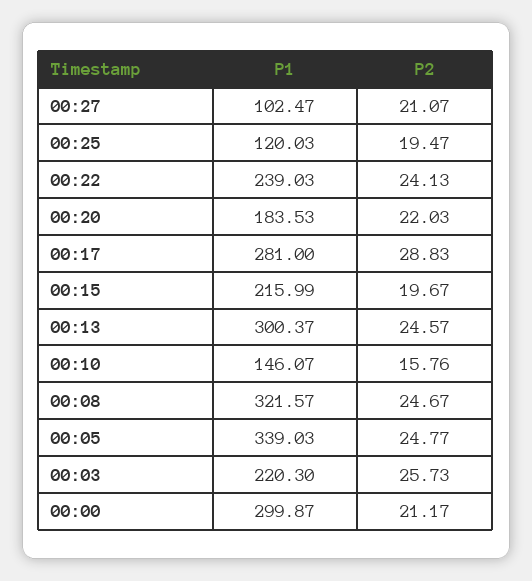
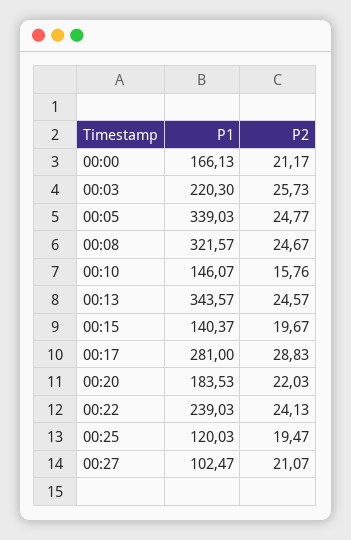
  {
    "P1": {
      "00:27": 102.47,
      "00:25": 120.03,
      "00:22": 239.03,
      "00:20": 183.53,
      "00:17": 281,
-     "00:15": 215.99,
+     "00:15": 140.37,
-     "00:13": 300.37,
+     "00:13": 343.57,
      "00:10": 146.07,
      "00:08": 321.57,
      "00:05": 339.03,
      "00:03": 220.3,
-     "00:00": 299.87
+     "00:00": 166.13
    },
    "P2": {
      "00:27": 21.07,
      "00:25": 19.47,
      "00:22": 24.13,
      "00:20": 22.03,
      "00:17": 28.83,
      "00:15": 19.67,
      "00:13": 24.57,
      "00:10": 15.76,
      "00:08": 24.67,
      "00:05": 24.77,
      "00:03": 25.73,
      "00:00": 21.17
    }
  }

